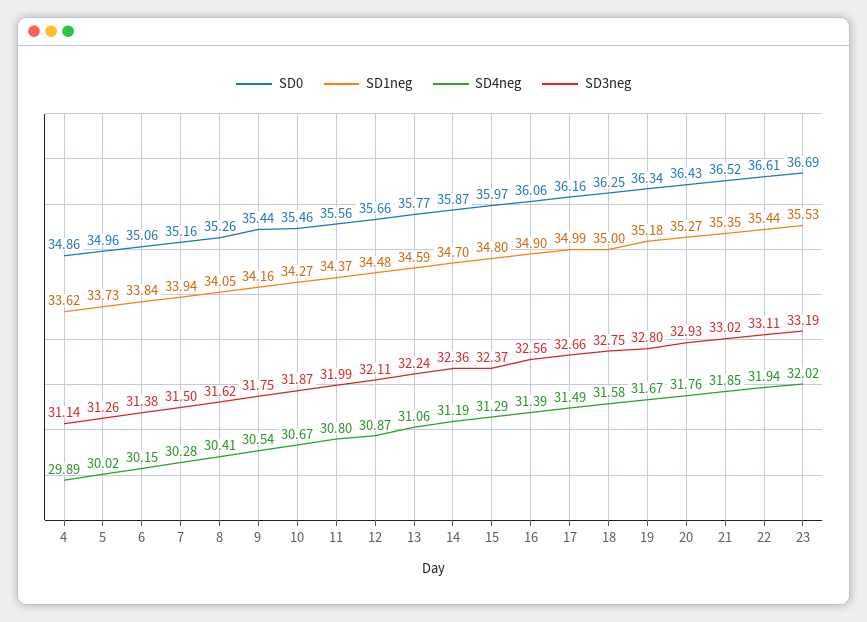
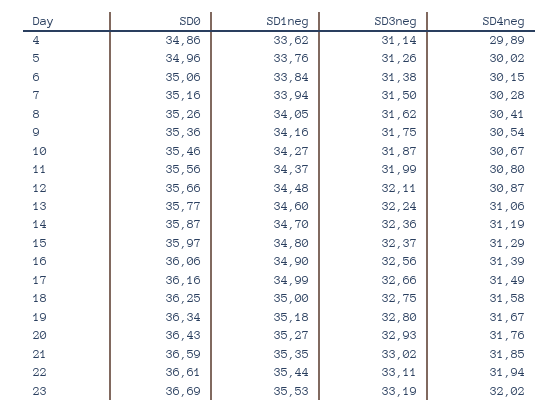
  {
    "SD0": {
      "4": 34.86,
      "5": 34.96,
      "6": 35.06,
      "7": 35.16,
      "8": 35.26,
-     "9": 35.44,
+     "9": 35.36,
      "10": 35.46,
      "11": 35.56,
      "12": 35.66,
      "13": 35.77,
      "14": 35.87,
      "15": 35.97,
      "16": 36.06,
      "17": 36.16,
      "18": 36.25,
      "19": 36.34,
      "20": 36.43,
-     "21": 36.52,
+     "21": 36.59,
      "22": 36.61,
      "23": 36.69
    },
    "SD1neg": {
      "4": 33.62,
-     "5": 33.73,
+     "5": 33.76,
      "6": 33.84,
      "7": 33.94,
      "8": 34.05,
      "9": 34.16,
      "10": 34.27,
      "11": 34.37,
      "12": 34.48,
-     "13": 34.59,
+     "13": 34.6,
      "14": 34.7,
      "15": 34.8,
      "16": 34.9,
      "17": 34.99,
      "18": 35,
      "19": 35.18,
      "20": 35.27,
      "21": 35.35,
      "22": 35.44,
      "23": 35.53
    },
    "SD4neg": {
      "4": 29.89,
      "5": 30.02,
      "6": 30.15,
      "7": 30.28,
      "8": 30.41,
      "9": 30.54,
      "10": 30.67,
      "11": 30.8,
      "12": 30.87,
      "13": 31.06,
      "14": 31.19,
      "15": 31.29,
      "16": 31.39,
      "17": 31.49,
      "18": 31.58,
      "19": 31.67,
      "20": 31.76,
      "21": 31.85,
      "22": 31.94,
      "23": 32.02
    },
    "SD3neg": {
      "4": 31.14,
      "5": 31.26,
      "6": 31.38,
      "7": 31.5,
      "8": 31.62,
      "9": 31.75,
      "10": 31.87,
      "11": 31.99,
      "12": 32.11,
      "13": 32.24,
      "14": 32.36,
      "15": 32.37,
      "16": 32.56,
      "17": 32.66,
      "18": 32.75,
      "19": 32.8,
      "20": 32.93,
      "21": 33.02,
      "22": 33.11,
      "23": 33.19
    }
  }

